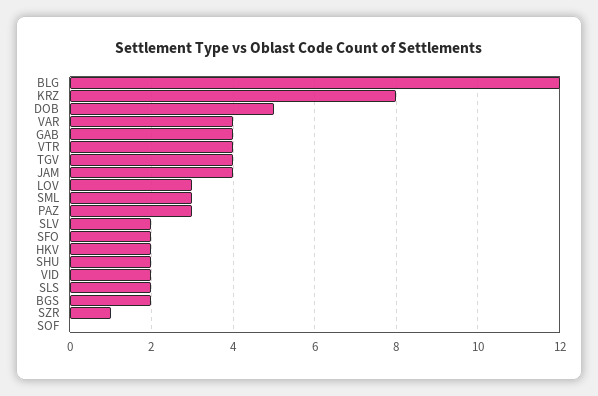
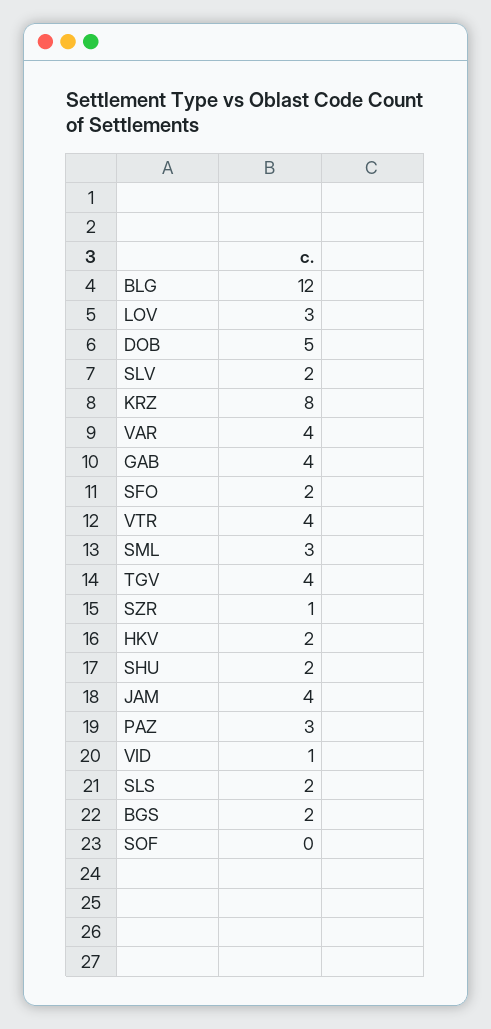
  {
    "BLG": 12,
    "KRZ": 8,
    "DOB": 5,
    "VAR": 4,
    "GAB": 4,
    "VTR": 4,
    "TGV": 4,
    "JAM": 4,
    "LOV": 3,
    "SML": 3,
    "PAZ": 3,
    "SLV": 2,
    "SFO": 2,
    "HKV": 2,
    "SHU": 2,
-   "VID": 2,
+   "VID": 1,
    "SLS": 2,
    "BGS": 2,
    "SZR": 1,
    "SOF": 0
  }

